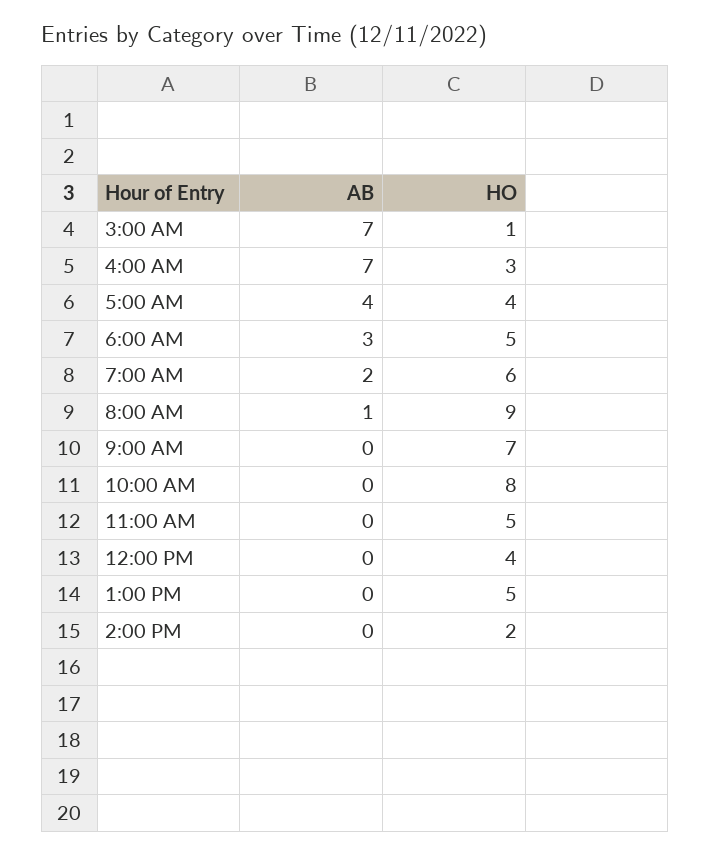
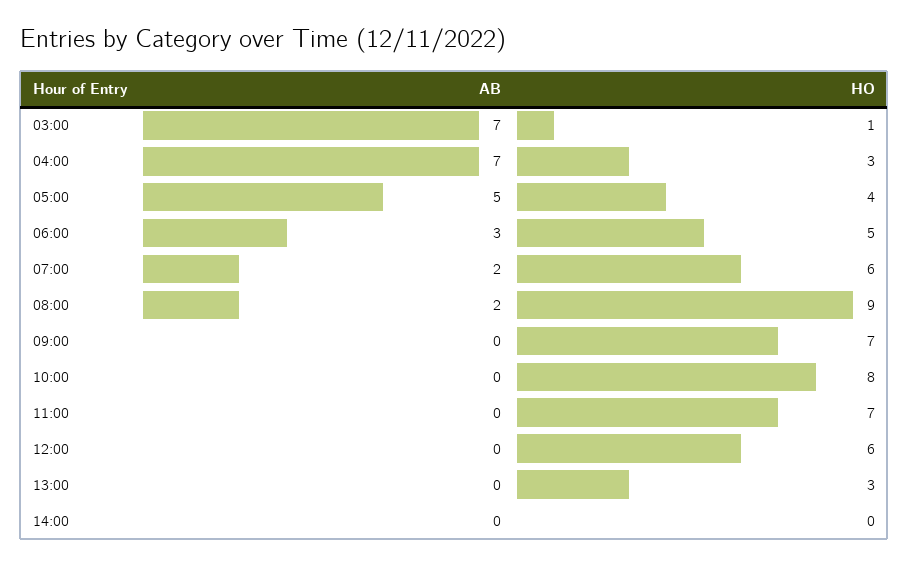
  {
    "AB": {
      "3:00 AM": 7,
      "4:00 AM": 7,
-     "5:00 AM": 4,
+     "5:00 AM": 5,
      "6:00 AM": 3,
      "7:00 AM": 2,
-     "8:00 AM": 1,
+     "8:00 AM": 2,
      "9:00 AM": 0,
      "10:00 AM": 0,
      "11:00 AM": 0,
      "12:00 PM": 0,
      "1:00 PM": 0,
      "2:00 PM": 0
    },
    "HO": {
      "3:00 AM": 1,
      "4:00 AM": 3,
      "5:00 AM": 4,
      "6:00 AM": 5,
      "7:00 AM": 6,
      "8:00 AM": 9,
      "9:00 AM": 7,
      "10:00 AM": 8,
-     "11:00 AM": 5,
+     "11:00 AM": 7,
-     "12:00 PM": 4,
+     "12:00 PM": 6,
-     "1:00 PM": 5,
+     "1:00 PM": 3,
-     "2:00 PM": 2
+     "2:00 PM": 0
    }
  }

